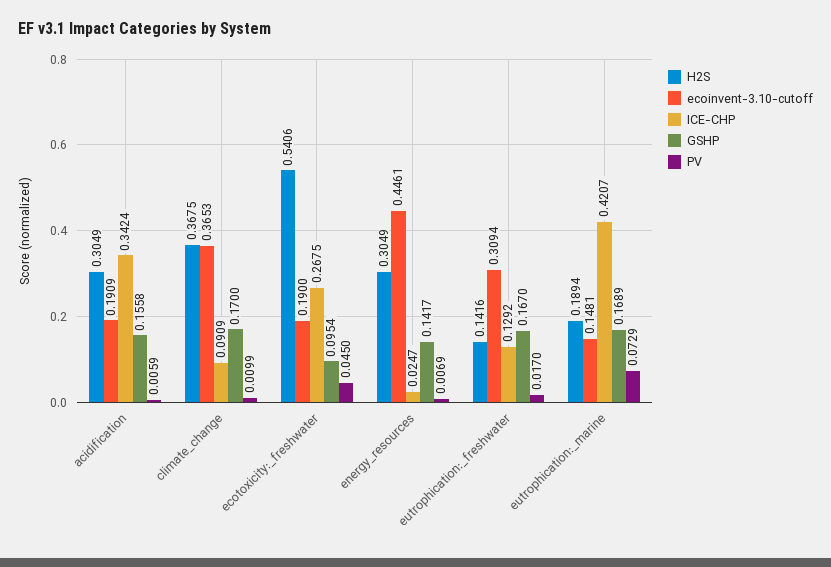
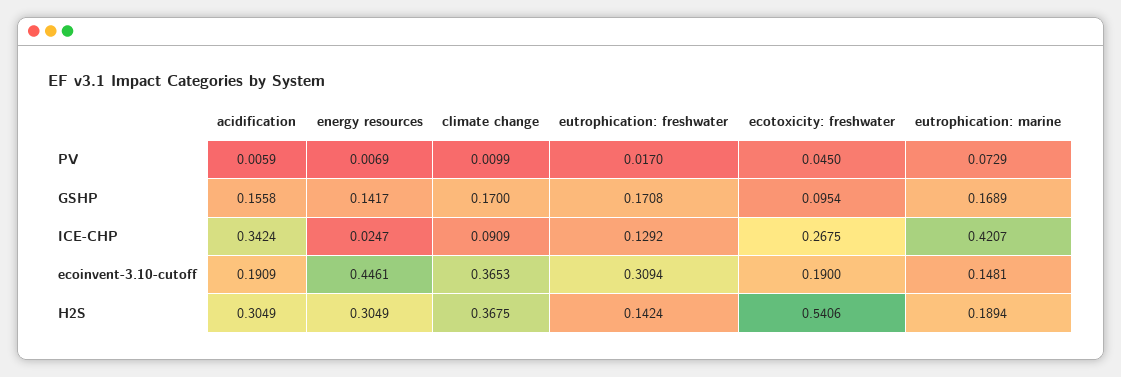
  {
    "H2S": {
      "acidification": 0.3049,
      "climate_change": 0.3675,
      "ecotoxicity:_freshwater": 0.5406,
      "energy_resources": 0.3049,
-     "eutrophication:_freshwater": 0.1416,
+     "eutrophication:_freshwater": 0.1424,
      "eutrophication:_marine": 0.1894
    },
    "ecoinvent-3.10-cutoff": {
      "acidification": 0.1909,
      "climate_change": 0.3653,
      "ecotoxicity:_freshwater": 0.19,
      "energy_resources": 0.4461,
      "eutrophication:_freshwater": 0.3094,
      "eutrophication:_marine": 0.1481
    },
    "ICE-CHP": {
      "acidification": 0.3424,
      "climate_change": 0.0909,
      "ecotoxicity:_freshwater": 0.2675,
      "energy_resources": 0.0247,
      "eutrophication:_freshwater": 0.1292,
      "eutrophication:_marine": 0.4207
    },
    "GSHP": {
      "acidification": 0.1558,
      "climate_change": 0.17,
      "ecotoxicity:_freshwater": 0.0954,
      "energy_resources": 0.1417,
-     "eutrophication:_freshwater": 0.167,
+     "eutrophication:_freshwater": 0.1708,
      "eutrophication:_marine": 0.1689
    },
    "PV": {
      "acidification": 0.0059,
      "climate_change": 0.0099,
      "ecotoxicity:_freshwater": 0.045,
      "energy_resources": 0.0069,
      "eutrophication:_freshwater": 0.017,
      "eutrophication:_marine": 0.0729
    }
  }

